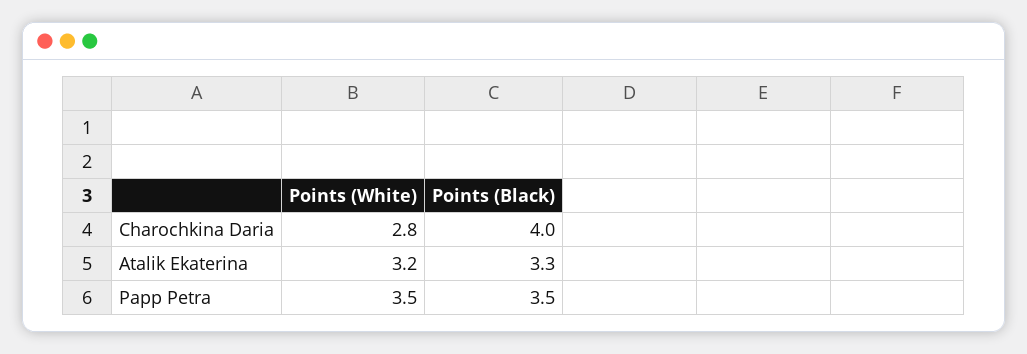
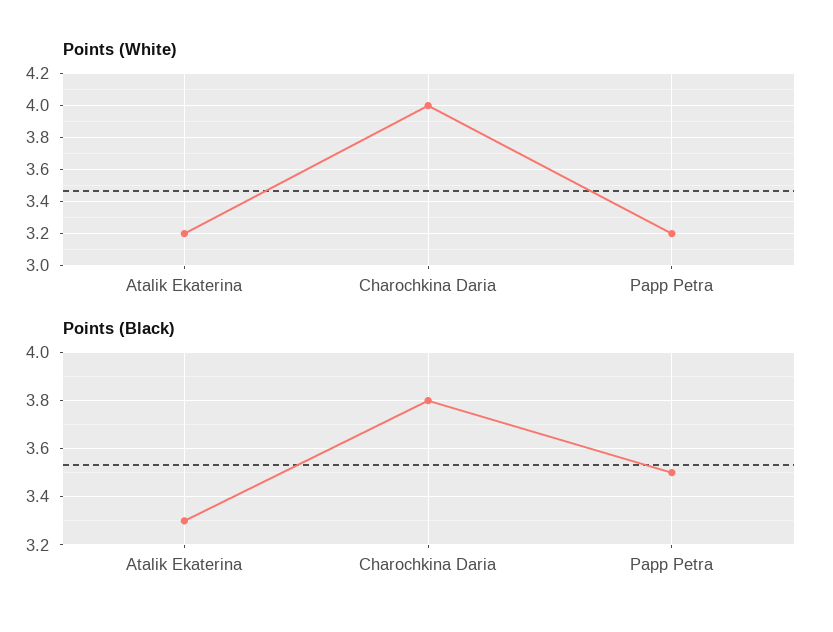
  {
    "Points (White)": {
-     "Charochkina Daria": 2.8,
+     "Charochkina Daria": 4,
      "Atalik Ekaterina": 3.2,
-     "Papp Petra": 3.5
+     "Papp Petra": 3.2
    },
    "Points (Black)": {
-     "Charochkina Daria": 4,
+     "Charochkina Daria": 3.8,
      "Atalik Ekaterina": 3.3,
      "Papp Petra": 3.5
    }
  }

